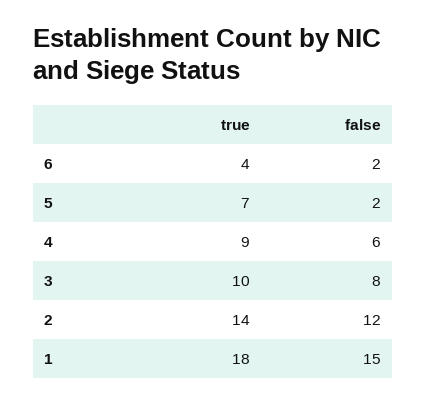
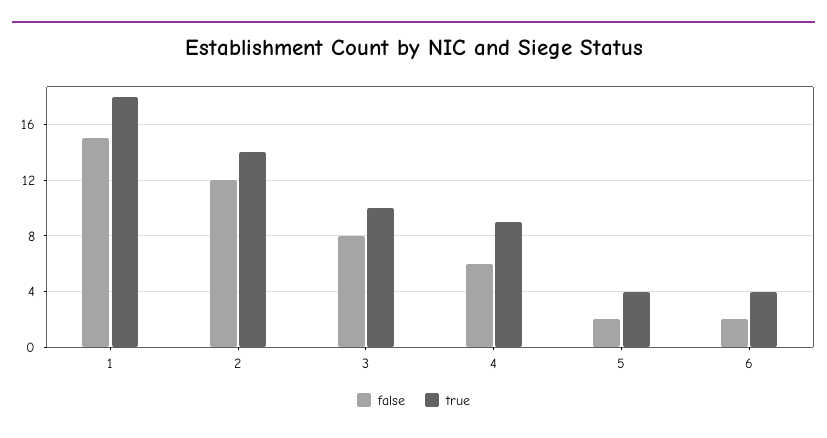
  {
    "true": {
      "6": 4,
-     "5": 7,
+     "5": 4,
      "4": 9,
      "3": 10,
      "2": 14,
      "1": 18
    },
    "false": {
      "6": 2,
      "5": 2,
      "4": 6,
      "3": 8,
      "2": 12,
      "1": 15
    }
  }

